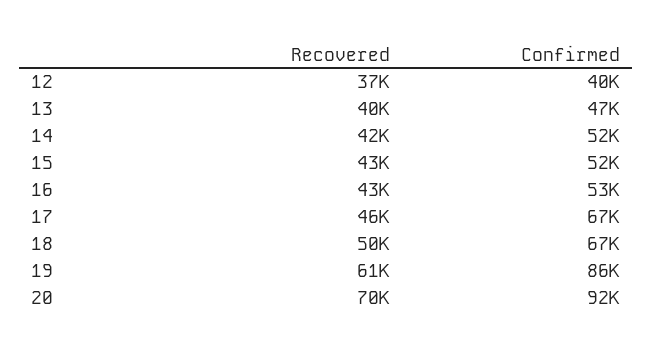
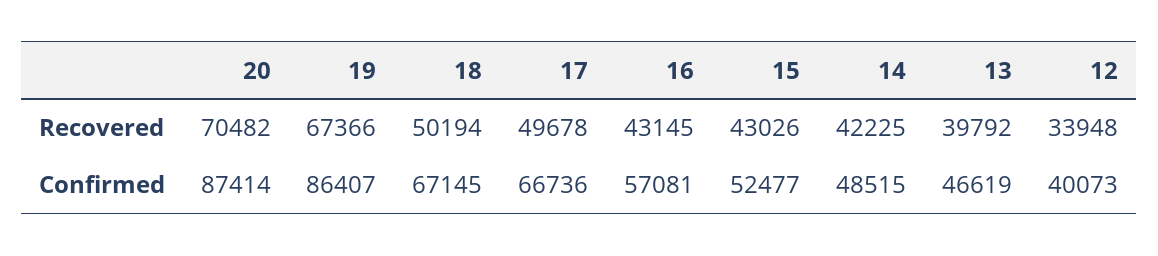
  {
    "Recovered": {
-     "12": 37000,
+     "12": 33948,
      "13": 39792,
      "14": 42225,
      "15": 43026,
      "16": 43145,
-     "17": 46000,
+     "17": 49678,
      "18": 50194,
-     "19": 61000,
+     "19": 67366,
      "20": 70482
    },
    "Confirmed": {
      "12": 40073,
      "13": 46619,
-     "14": 52000,
+     "14": 48515,
      "15": 52477,
-     "16": 53000,
+     "16": 57081,
      "17": 66736,
      "18": 67145,
      "19": 86407,
-     "20": 92000
+     "20": 87414
    }
  }

